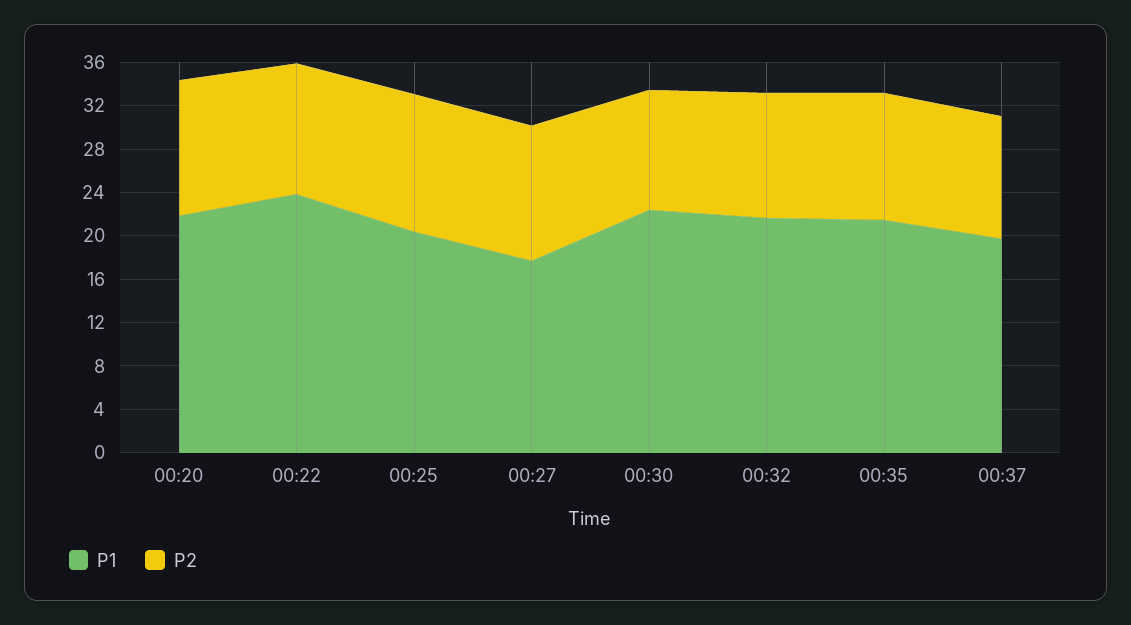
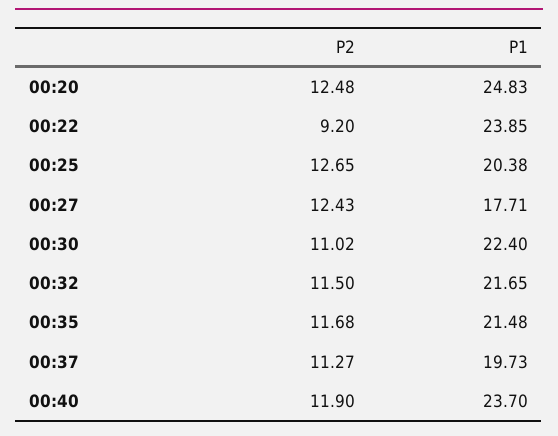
  {
    "P1": {
-     "00:20": 22,
+     "00:20": 24.83,
      "00:22": 23.85,
      "00:25": 20.38,
      "00:27": 17.71,
      "00:30": 22.4,
      "00:32": 21.65,
      "00:35": 21.48,
-     "00:37": 19.73
+     "00:37": 19.73,
+     "00:40": 23.7
    },
    "P2": {
      "00:20": 12.48,
-     "00:22": 12,
+     "00:22": 9.2,
      "00:25": 12.65,
      "00:27": 12.43,
      "00:30": 11.02,
      "00:32": 11.5,
      "00:35": 11.68,
-     "00:37": 11.27
+     "00:37": 11.27,
+     "00:40": 11.9
    }
  }

